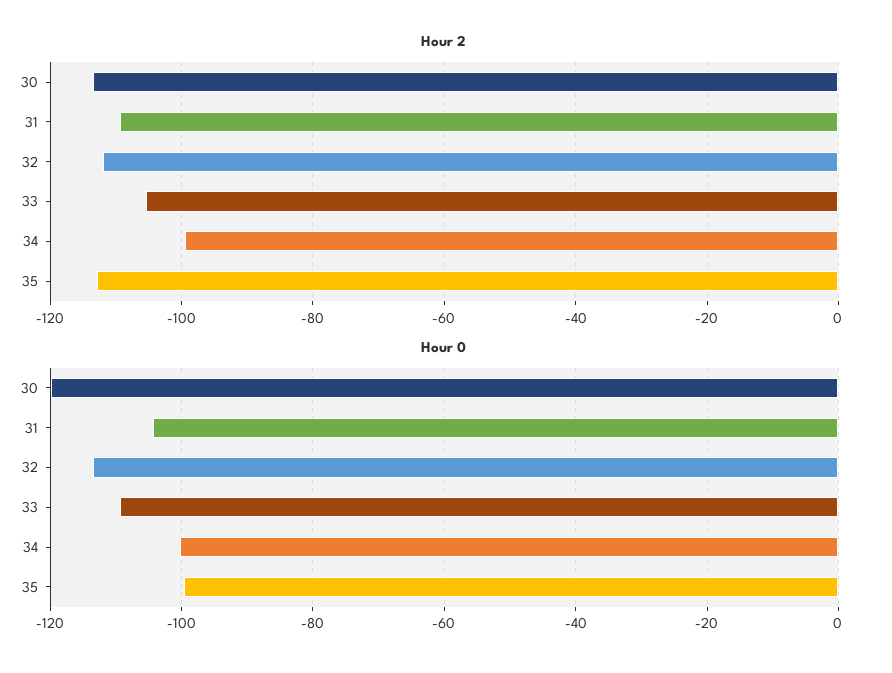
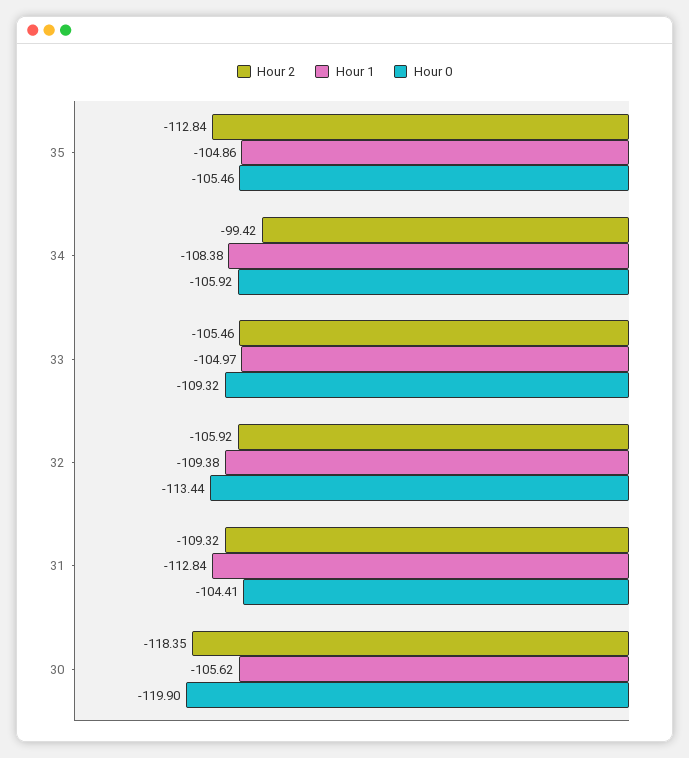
  {
    "Hour 2": {
-     "30": -114,
+     "30": -118.35,
      "31": -109.32,
-     "32": -112,
+     "32": -105.92,
      "33": -105.46,
      "34": -99.42,
      "35": -112.84
    },
    "Hour 0": {
      "30": -119.9,
      "31": -104.41,
      "32": -113.44,
      "33": -109.32,
-     "34": -100,
+     "34": -105.92,
-     "35": -100
+     "35": -105.46
-   }
+   },
+   "Hour 1": {
+     "35": -104.86,
+     "34": -108.38,
+     "33": -104.97,
+     "32": -109.38,
+     "31": -112.84,
+     "30": -105.62
+   }
  }

